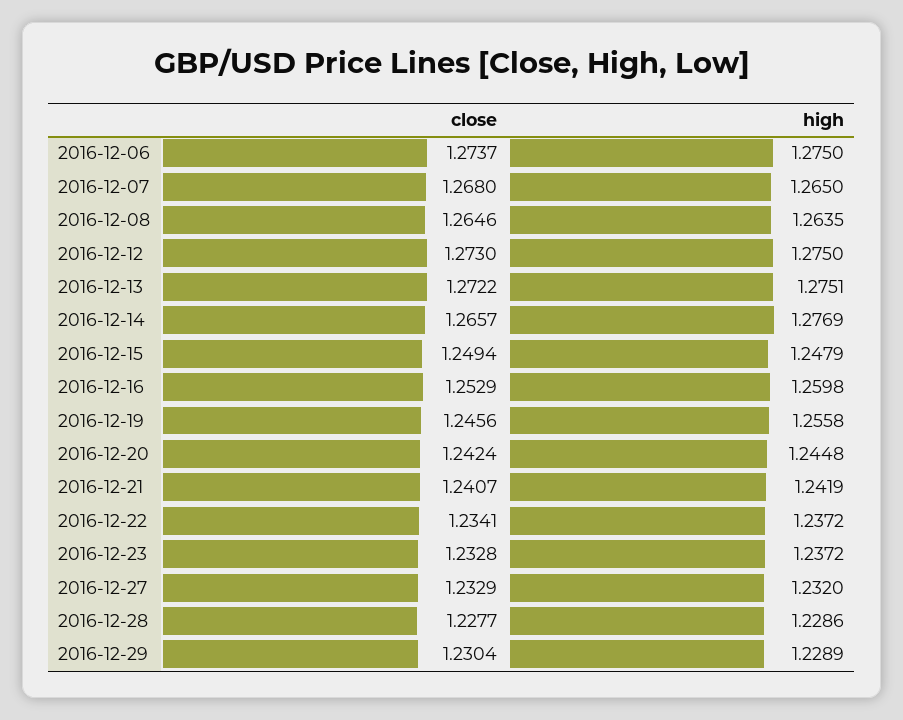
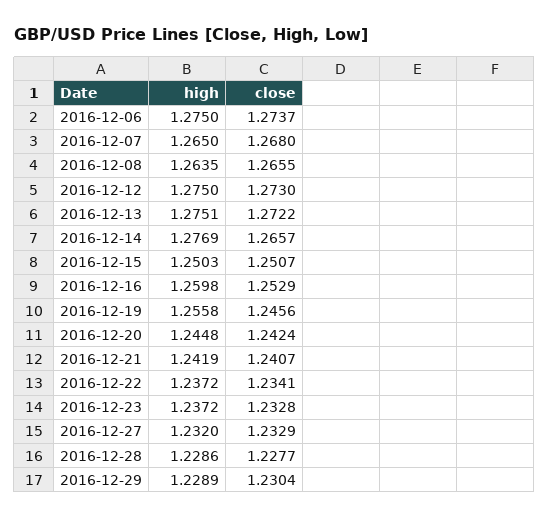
  {
    "close": {
      "2016-12-06": 1.2737,
      "2016-12-07": 1.268,
-     "2016-12-08": 1.2646,
+     "2016-12-08": 1.2655,
      "2016-12-12": 1.273,
      "2016-12-13": 1.2722,
      "2016-12-14": 1.2657,
-     "2016-12-15": 1.2494,
+     "2016-12-15": 1.2507,
      "2016-12-16": 1.2529,
      "2016-12-19": 1.2456,
      "2016-12-20": 1.2424,
      "2016-12-21": 1.2407,
      "2016-12-22": 1.2341,
      "2016-12-23": 1.2328,
      "2016-12-27": 1.2329,
      "2016-12-28": 1.2277,
      "2016-12-29": 1.2304
    },
    "high": {
      "2016-12-06": 1.275,
      "2016-12-07": 1.265,
      "2016-12-08": 1.2635,
      "2016-12-12": 1.275,
      "2016-12-13": 1.2751,
      "2016-12-14": 1.2769,
-     "2016-12-15": 1.2479,
+     "2016-12-15": 1.2503,
      "2016-12-16": 1.2598,
      "2016-12-19": 1.2558,
      "2016-12-20": 1.2448,
      "2016-12-21": 1.2419,
      "2016-12-22": 1.2372,
      "2016-12-23": 1.2372,
      "2016-12-27": 1.232,
      "2016-12-28": 1.2286,
      "2016-12-29": 1.2289
    }
  }

